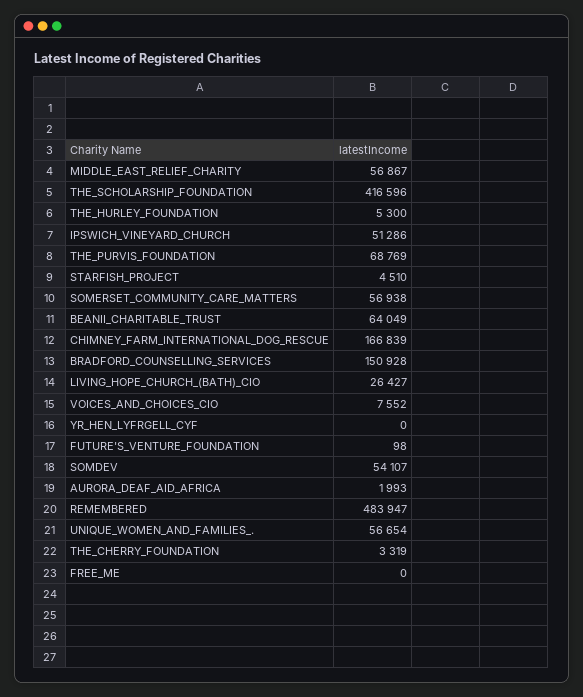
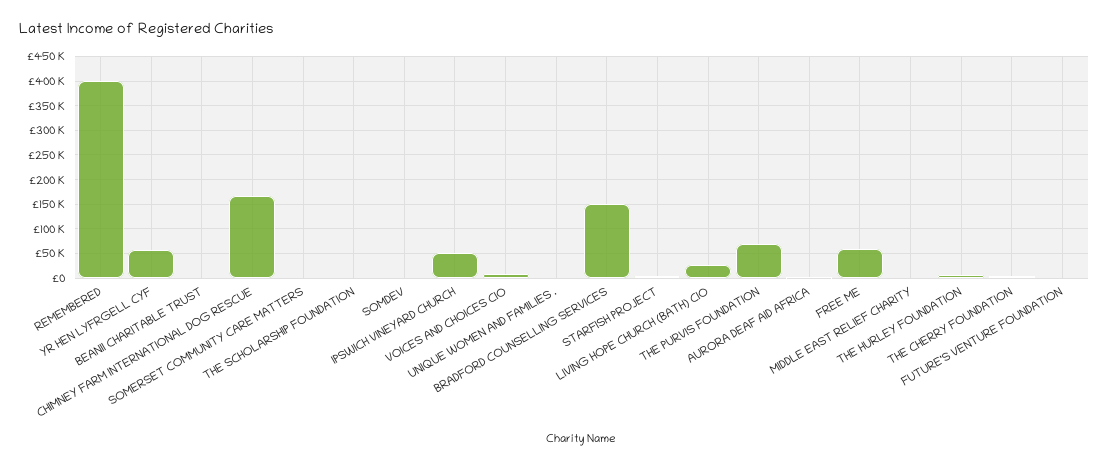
  {
-   "MIDDLE_EAST_RELIEF_CHARITY": 56867,
+   "MIDDLE_EAST_RELIEF_CHARITY": 0,
-   "THE_SCHOLARSHIP_FOUNDATION": 416596,
+   "THE_SCHOLARSHIP_FOUNDATION": 0,
    "THE_HURLEY_FOUNDATION": 5300,
    "IPSWICH_VINEYARD_CHURCH": 51286,
    "THE_PURVIS_FOUNDATION": 68769,
    "STARFISH_PROJECT": 4510,
-   "SOMERSET_COMMUNITY_CARE_MATTERS": 56938,
+   "SOMERSET_COMMUNITY_CARE_MATTERS": 0,
-   "BEANII_CHARITABLE_TRUST": 64049,
+   "BEANII_CHARITABLE_TRUST": 0,
    "CHIMNEY_FARM_INTERNATIONAL_DOG_RESCUE": 166839,
    "BRADFORD_COUNSELLING_SERVICES": 150928,
    "LIVING_HOPE_CHURCH_(BATH)_CIO": 26427,
    "VOICES_AND_CHOICES_CIO": 7552,
-   "YR_HEN_LYFRGELL_CYF": 0,
+   "YR_HEN_LYFRGELL_CYF": 50000,
    "FUTURE'S_VENTURE_FOUNDATION": 98,
-   "SOMDEV": 54107,
+   "SOMDEV": 0,
    "AURORA_DEAF_AID_AFRICA": 1993,
-   "REMEMBERED": 483947,
+   "REMEMBERED": 400000,
-   "UNIQUE_WOMEN_AND_FAMILIES_.": 56654,
+   "UNIQUE_WOMEN_AND_FAMILIES_.": 0,
    "THE_CHERRY_FOUNDATION": 3319,
-   "FREE_ME": 0
+   "FREE_ME": 50000
  }

